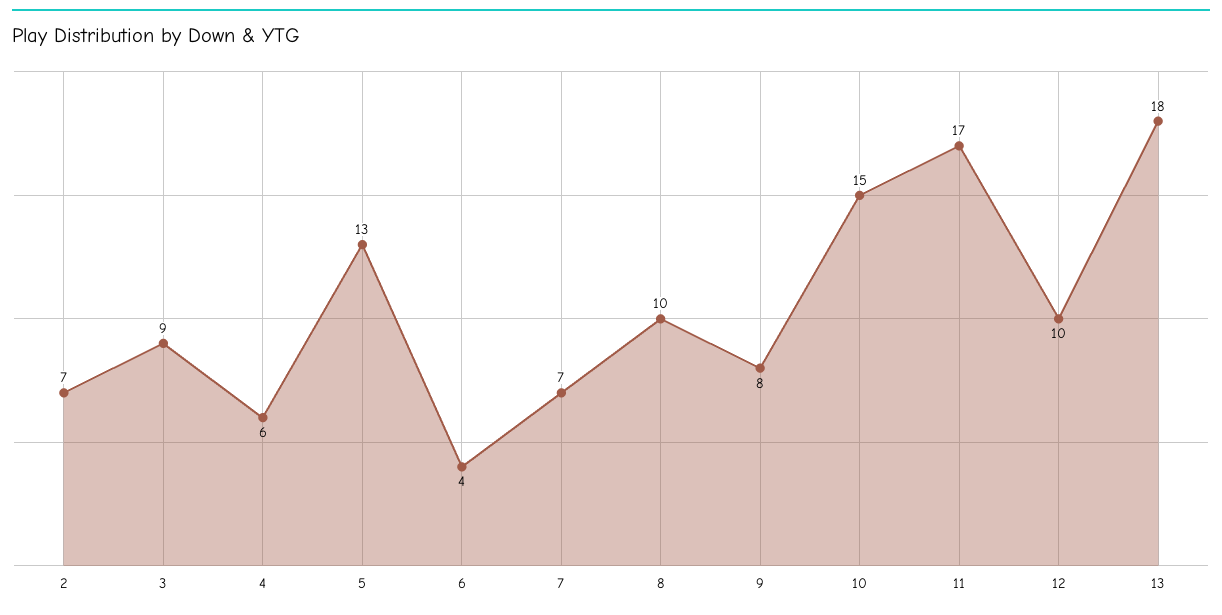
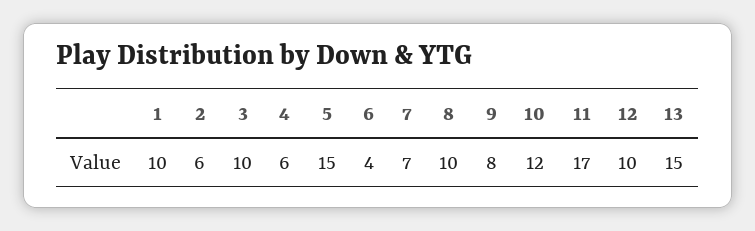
  {
-   "2": 7,
+   "2": 6,
-   "3": 9,
+   "3": 10,
    "4": 6,
-   "5": 13,
+   "5": 15,
    "6": 4,
    "7": 7,
    "8": 10,
    "9": 8,
-   "10": 15,
+   "10": 12,
    "11": 17,
    "12": 10,
-   "13": 18
+   "13": 15,
+   "1": 10
  }

